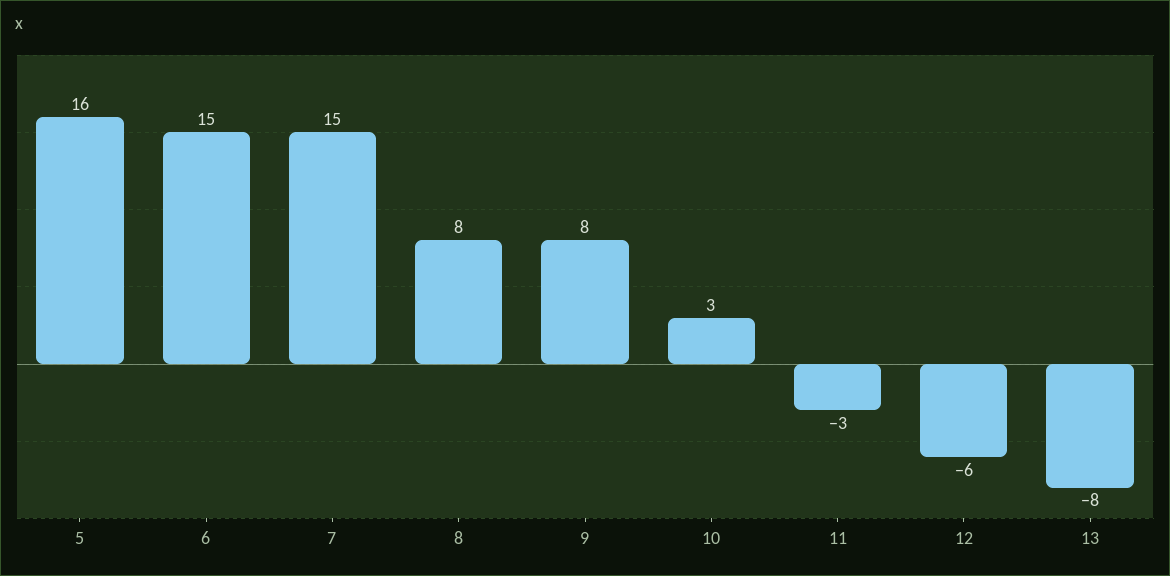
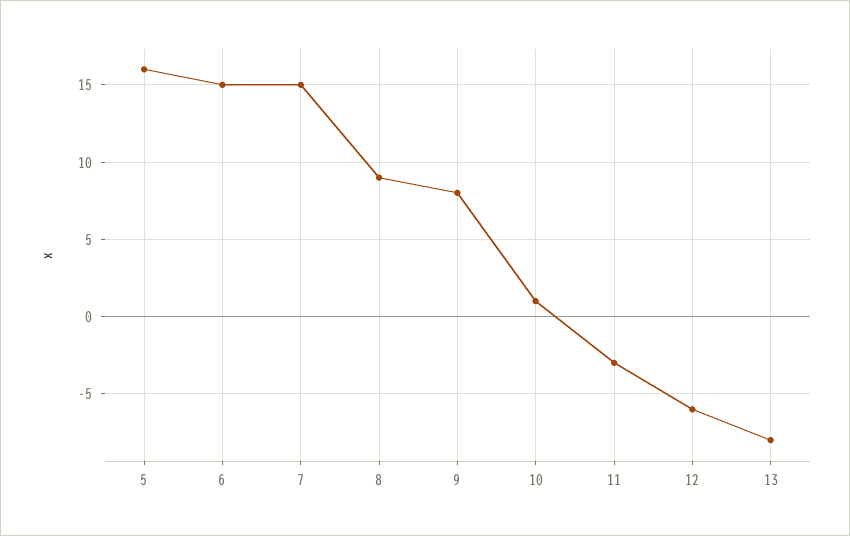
  {
    "5": 16,
    "6": 15,
    "7": 15,
-   "8": 8,
+   "8": 9,
    "9": 8,
-   "10": 3,
+   "10": 1,
    "11": -3,
    "12": -6,
    "13": -8
  }

